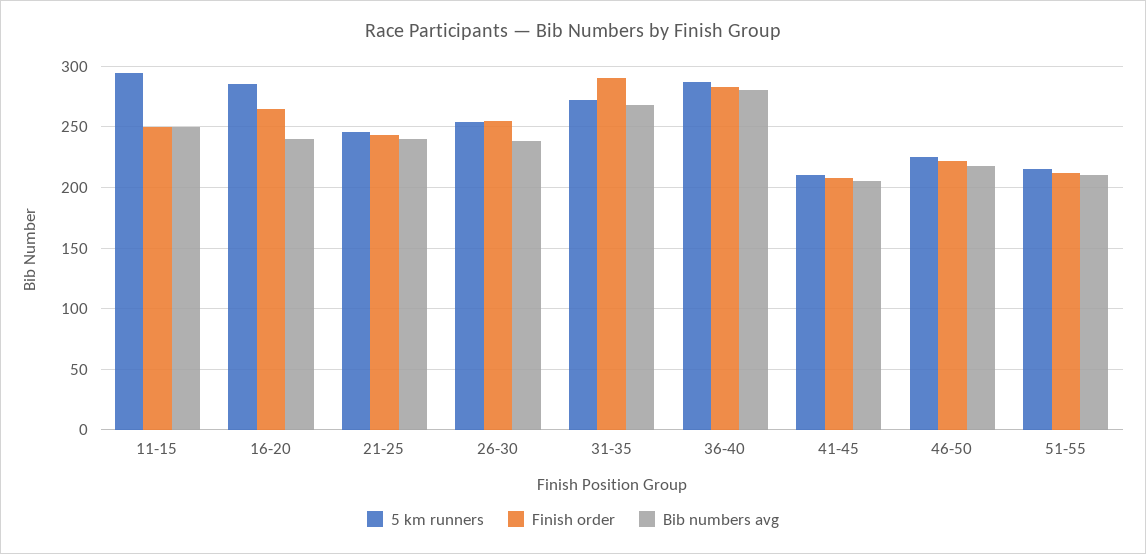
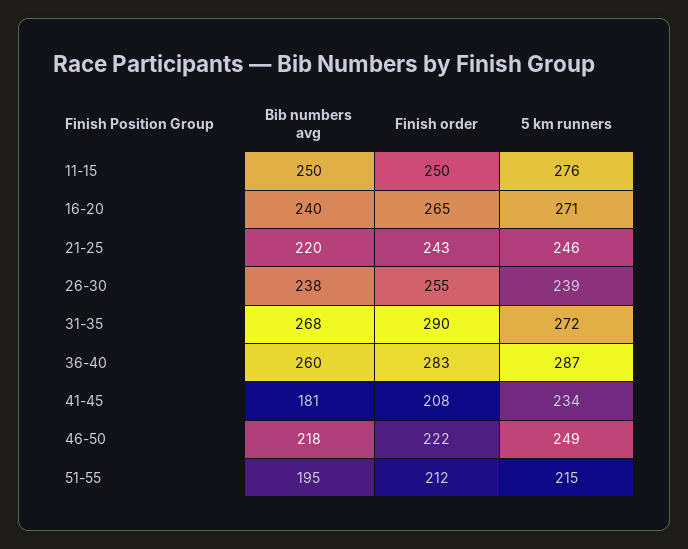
  {
    "5 km runners": {
-     "11-15": 295,
+     "11-15": 276,
-     "16-20": 285,
+     "16-20": 271,
      "21-25": 246,
-     "26-30": 255,
+     "26-30": 239,
      "31-35": 272,
      "36-40": 287,
-     "41-45": 210,
+     "41-45": 234,
-     "46-50": 225,
+     "46-50": 249,
      "51-55": 215
    },
    "Finish order": {
      "11-15": 250,
      "16-20": 265,
      "21-25": 243,
      "26-30": 255,
      "31-35": 290,
      "36-40": 283,
      "41-45": 208,
      "46-50": 222,
      "51-55": 212
    },
    "Bib numbers avg": {
      "11-15": 250,
      "16-20": 240,
-     "21-25": 240,
+     "21-25": 220,
      "26-30": 238,
      "31-35": 268,
-     "36-40": 280,
+     "36-40": 260,
-     "41-45": 205,
+     "41-45": 181,
      "46-50": 218,
-     "51-55": 210
+     "51-55": 195
    }
  }

